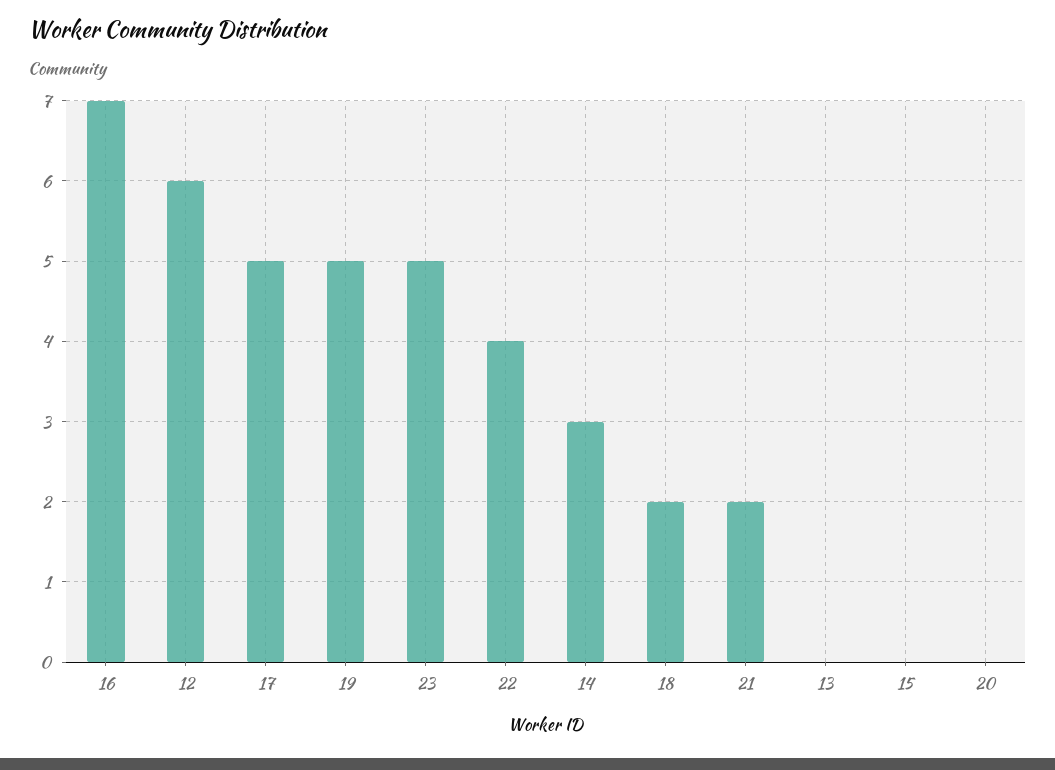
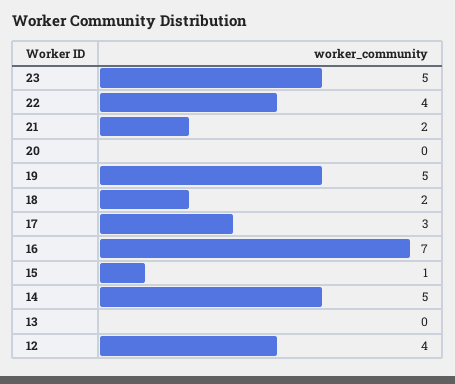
  {
    "16": 7,
-   "12": 6,
+   "12": 4,
-   "17": 5,
+   "17": 3,
    "19": 5,
    "23": 5,
    "22": 4,
-   "14": 3,
+   "14": 5,
    "18": 2,
    "21": 2,
    "13": 0,
-   "15": 0,
+   "15": 1,
    "20": 0
  }

